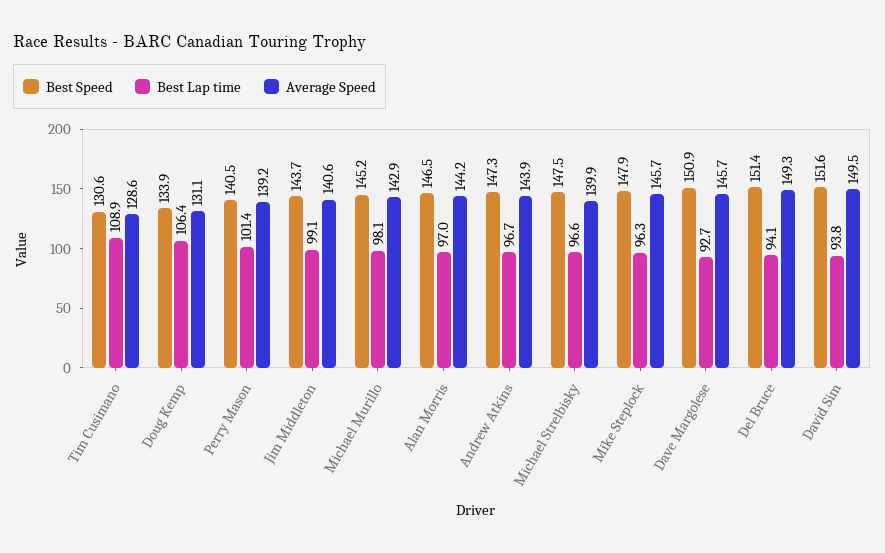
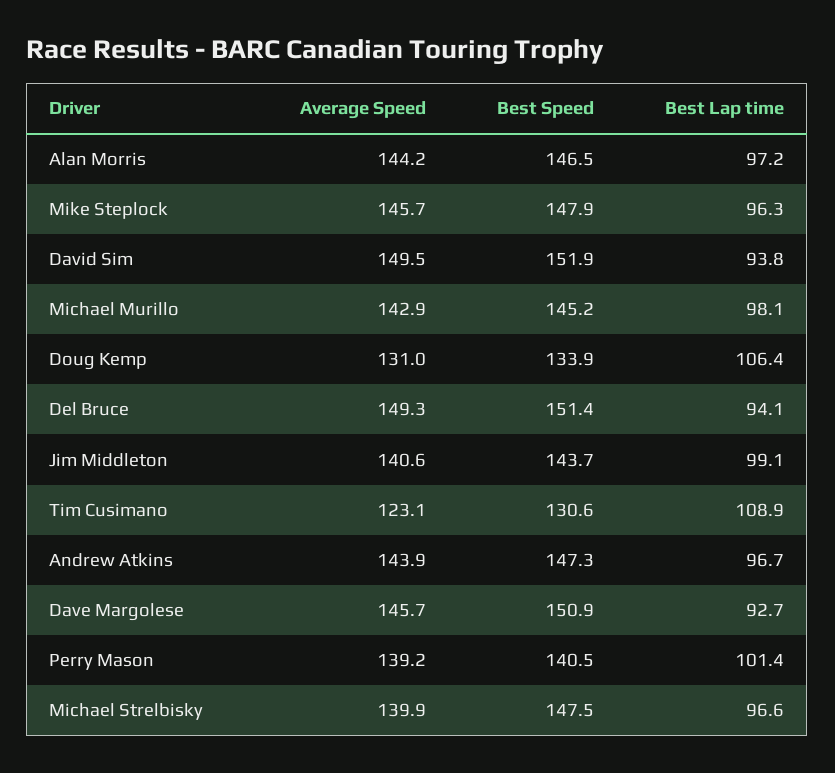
  {
    "Best Speed": {
      "Tim Cusimano": 130.6,
      "Doug Kemp": 133.9,
      "Perry Mason": 140.5,
      "Jim Middleton": 143.7,
      "Michael Murillo": 145.2,
      "Alan Morris": 146.5,
      "Andrew Atkins": 147.3,
      "Michael Strelbisky": 147.5,
      "Mike Steplock": 147.9,
      "Dave Margolese": 150.9,
      "Del Bruce": 151.4,
-     "David Sim": 151.6
+     "David Sim": 151.9
    },
    "Best Lap time": {
      "Tim Cusimano": 108.9,
      "Doug Kemp": 106.4,
      "Perry Mason": 101.4,
      "Jim Middleton": 99.1,
      "Michael Murillo": 98.1,
-     "Alan Morris": 97,
+     "Alan Morris": 97.2,
      "Andrew Atkins": 96.7,
      "Michael Strelbisky": 96.6,
      "Mike Steplock": 96.3,
      "Dave Margolese": 92.7,
      "Del Bruce": 94.1,
      "David Sim": 93.8
    },
    "Average Speed": {
-     "Tim Cusimano": 128.6,
+     "Tim Cusimano": 123.1,
-     "Doug Kemp": 131.1,
+     "Doug Kemp": 131,
      "Perry Mason": 139.2,
      "Jim Middleton": 140.6,
      "Michael Murillo": 142.9,
      "Alan Morris": 144.2,
      "Andrew Atkins": 143.9,
      "Michael Strelbisky": 139.9,
      "Mike Steplock": 145.7,
      "Dave Margolese": 145.7,
      "Del Bruce": 149.3,
      "David Sim": 149.5
    }
  }

